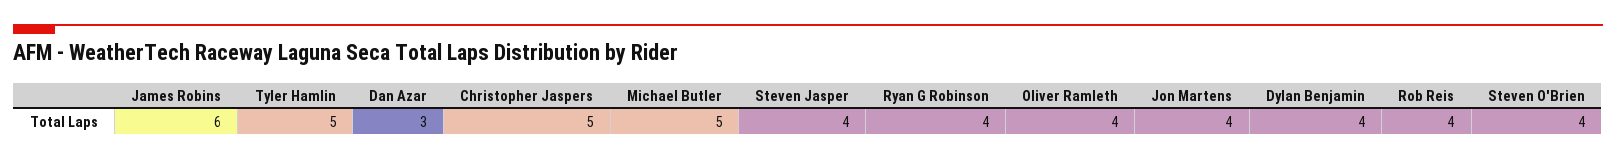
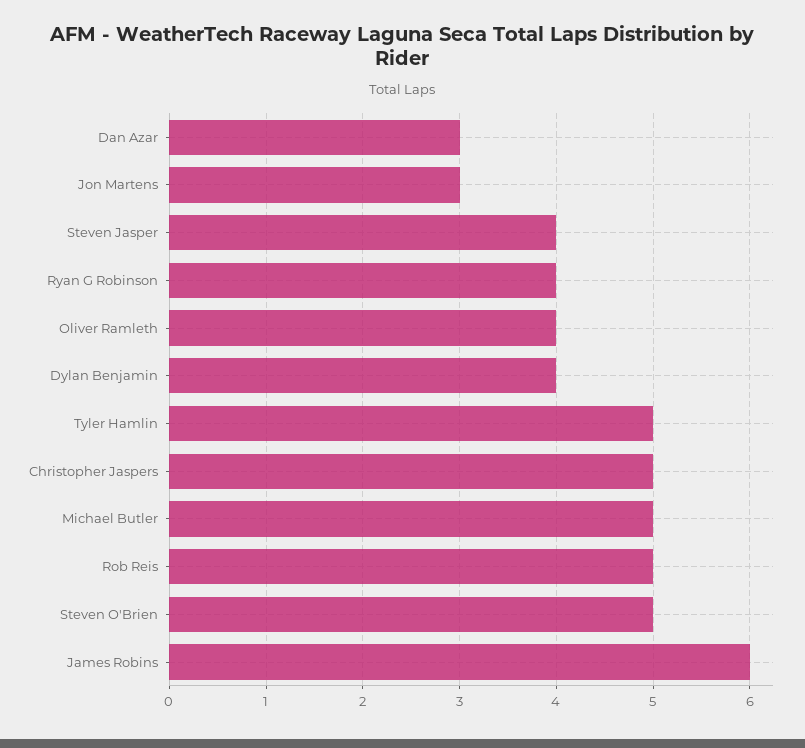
  {
    "James Robins": 6,
    "Tyler Hamlin": 5,
    "Dan Azar": 3,
    "Christopher Jaspers": 5,
    "Michael Butler": 5,
    "Steven Jasper": 4,
    "Ryan G Robinson": 4,
    "Oliver Ramleth": 4,
-   "Jon Martens": 4,
+   "Jon Martens": 3,
    "Dylan Benjamin": 4,
-   "Rob Reis": 4,
+   "Rob Reis": 5,
-   "Steven O'Brien": 4
+   "Steven O'Brien": 5
  }

